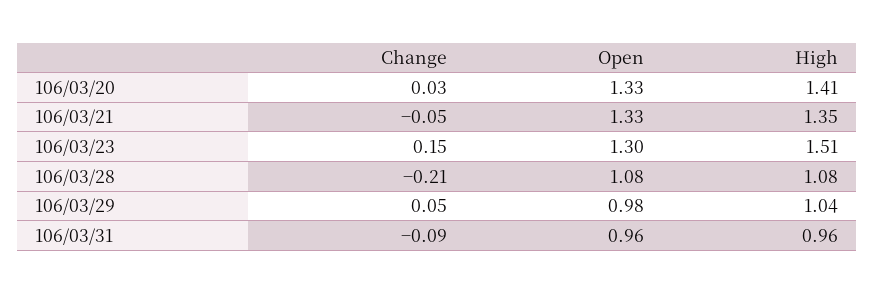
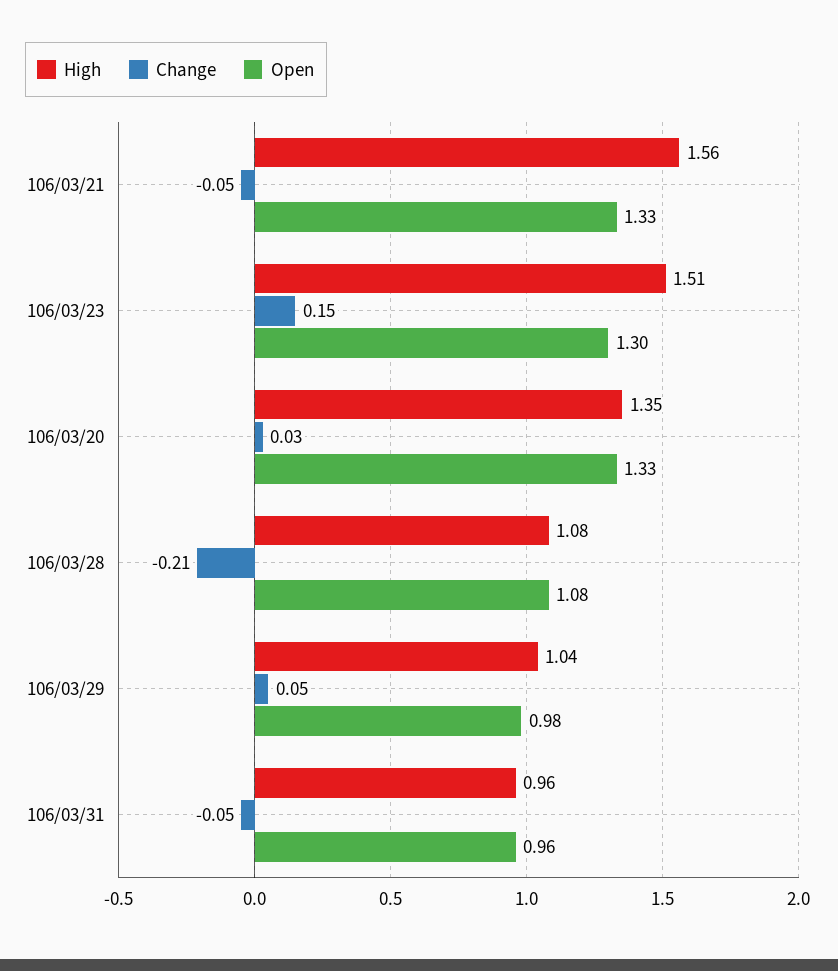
  {
    "Change": {
      "106/03/20": 0.03,
      "106/03/21": -0.05,
      "106/03/23": 0.15,
      "106/03/28": -0.21,
      "106/03/29": 0.05,
-     "106/03/31": -0.09
+     "106/03/31": -0.05
    },
    "Open": {
      "106/03/20": 1.33,
      "106/03/21": 1.33,
      "106/03/23": 1.3,
      "106/03/28": 1.08,
      "106/03/29": 0.98,
      "106/03/31": 0.96
    },
    "High": {
-     "106/03/20": 1.41,
+     "106/03/20": 1.35,
-     "106/03/21": 1.35,
+     "106/03/21": 1.56,
      "106/03/23": 1.51,
      "106/03/28": 1.08,
      "106/03/29": 1.04,
      "106/03/31": 0.96
    }
  }

